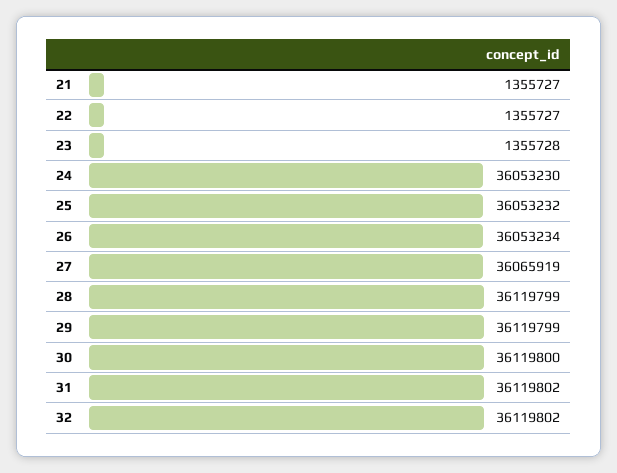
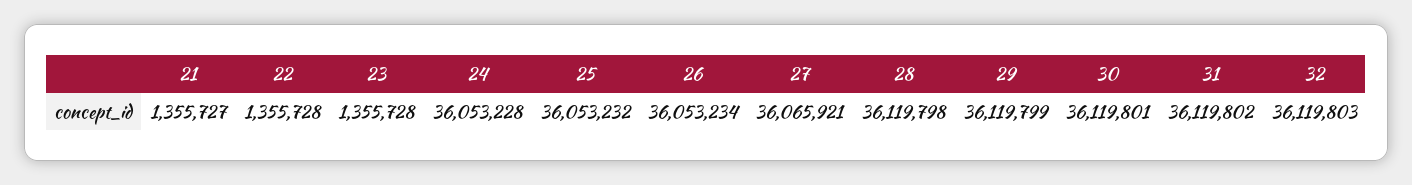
  {
    "21": 1355727,
-   "22": 1355727,
+   "22": 1355728,
    "23": 1355728,
-   "24": 36053230,
+   "24": 36053228,
    "25": 36053232,
    "26": 36053234,
-   "27": 36065919,
+   "27": 36065921,
-   "28": 36119799,
+   "28": 36119798,
    "29": 36119799,
-   "30": 36119800,
+   "30": 36119801,
    "31": 36119802,
-   "32": 36119802
+   "32": 36119803
  }

